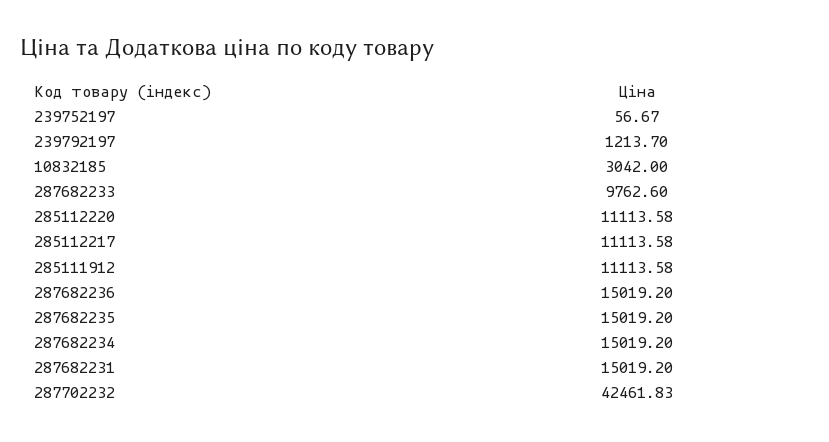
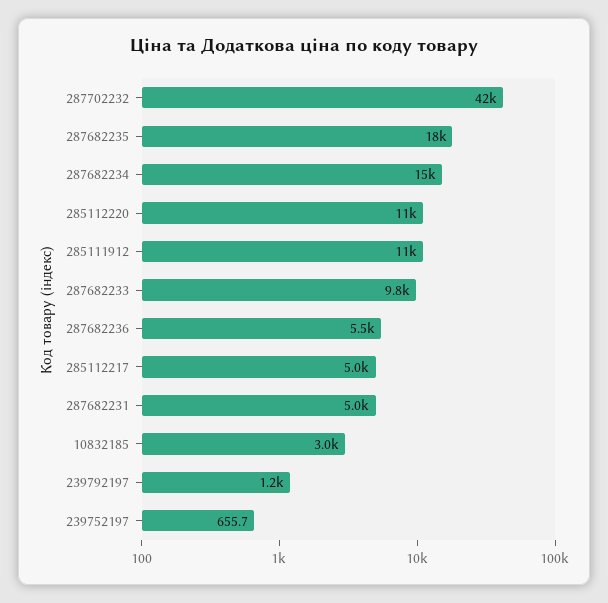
  {
-   "239752197": 56.67,
+   "239752197": 655.7,
    "239792197": 1213.7,
    "10832185": 3042,
    "287682233": 9762.6,
    "285112220": 11113.58,
-   "285112217": 11113.58,
+   "285112217": 5000,
    "285111912": 11113.58,
-   "287682236": 15019.2,
+   "287682236": 5500,
-   "287682235": 15019.2,
+   "287682235": 18000,
    "287682234": 15019.2,
-   "287682231": 15019.2,
+   "287682231": 5000,
    "287702232": 42461.83
  }

